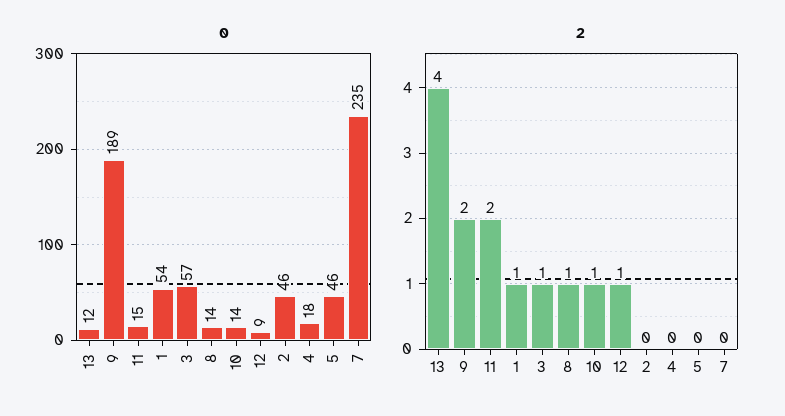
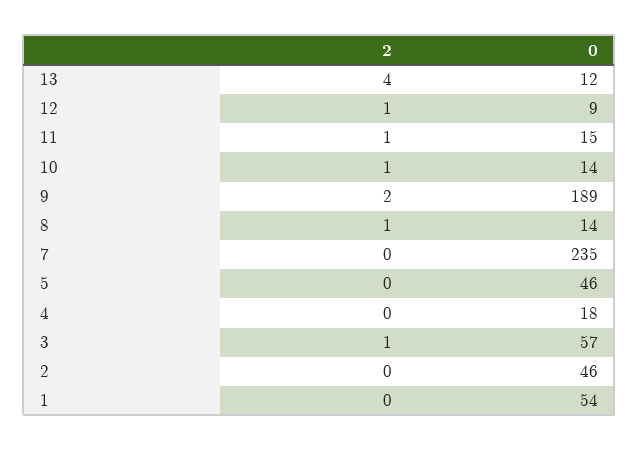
  {
    "0": {
      "13": 12,
      "9": 189,
      "11": 15,
      "1": 54,
      "3": 57,
      "8": 14,
      "10": 14,
      "12": 9,
      "2": 46,
      "4": 18,
      "5": 46,
      "7": 235
    },
    "2": {
      "13": 4,
      "9": 2,
-     "11": 2,
+     "11": 1,
-     "1": 1,
+     "1": 0,
      "3": 1,
      "8": 1,
      "10": 1,
      "12": 1,
      "2": 0,
      "4": 0,
      "5": 0,
      "7": 0
    }
  }

